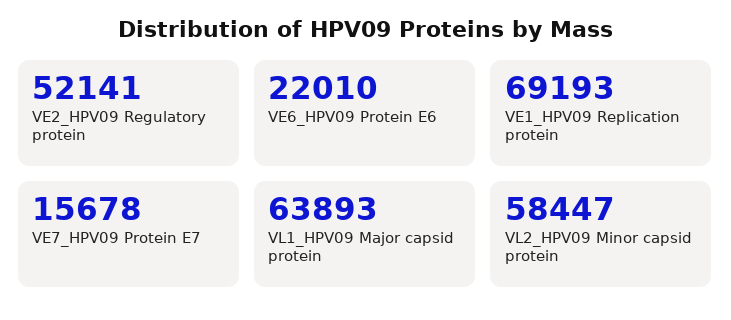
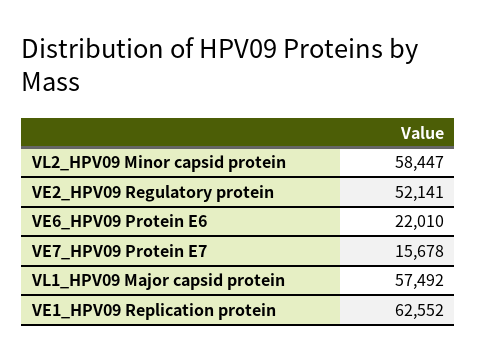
  {
    "VE2_HPV09 Regulatory protein": 52141,
    "VE6_HPV09 Protein E6": 22010,
-   "VE1_HPV09 Replication protein": 69193,
+   "VE1_HPV09 Replication protein": 62552,
    "VE7_HPV09 Protein E7": 15678,
-   "VL1_HPV09 Major capsid protein": 63893,
+   "VL1_HPV09 Major capsid protein": 57492,
    "VL2_HPV09 Minor capsid protein": 58447
  }

